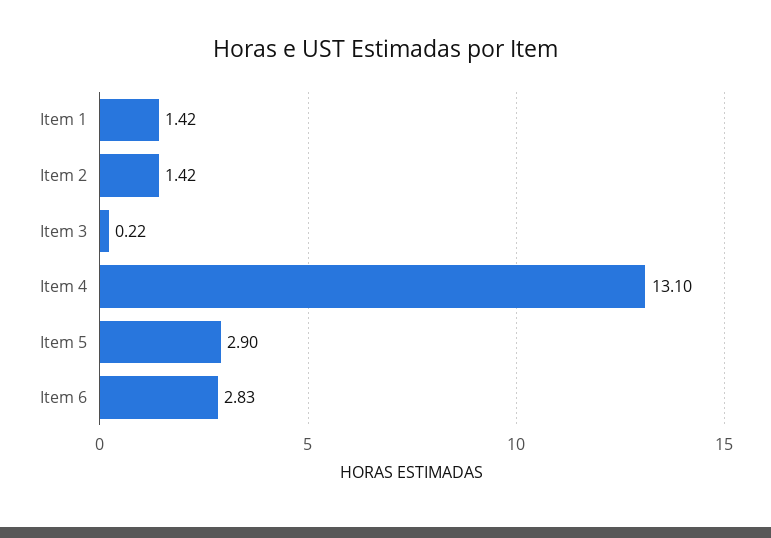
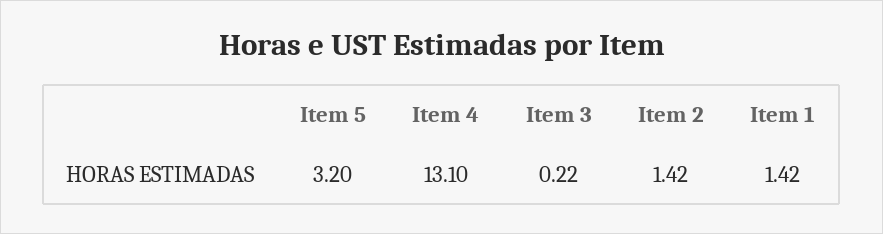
  {
    "Item 1": 1.42,
    "Item 2": 1.42,
    "Item 3": 0.22,
    "Item 4": 13.1,
-   "Item 5": 2.9,
+   "Item 5": 3.2
-   "Item 6": 2.83
  }

